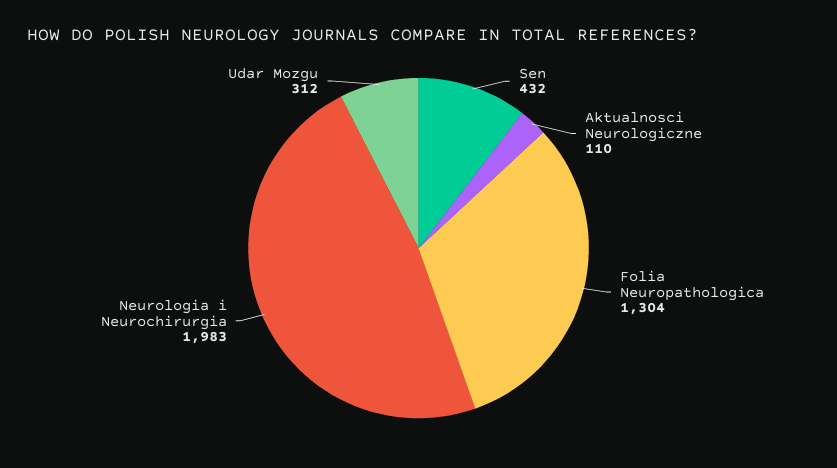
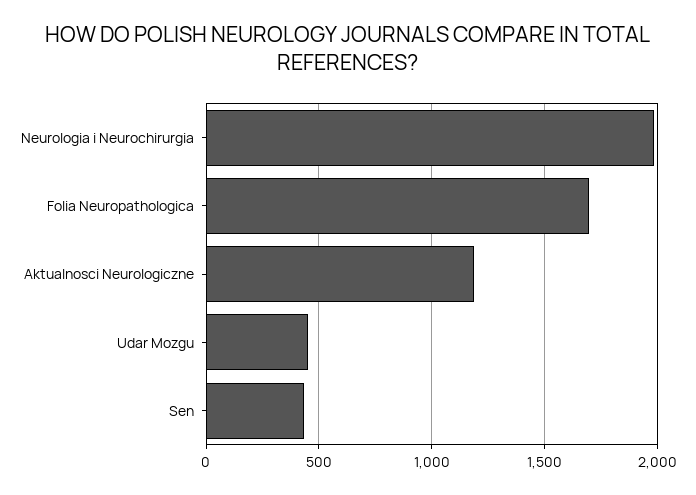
  {
    "Sen": 432,
-   "Aktualnosci Neurologiczne": 110,
+   "Aktualnosci Neurologiczne": 1200,
-   "Folia Neuropathologica": 1304,
+   "Folia Neuropathologica": 1700,
    "Neurologia i Neurochirurgia": 1983,
-   "Udar Mozgu": 312
+   "Udar Mozgu": 450
  }

